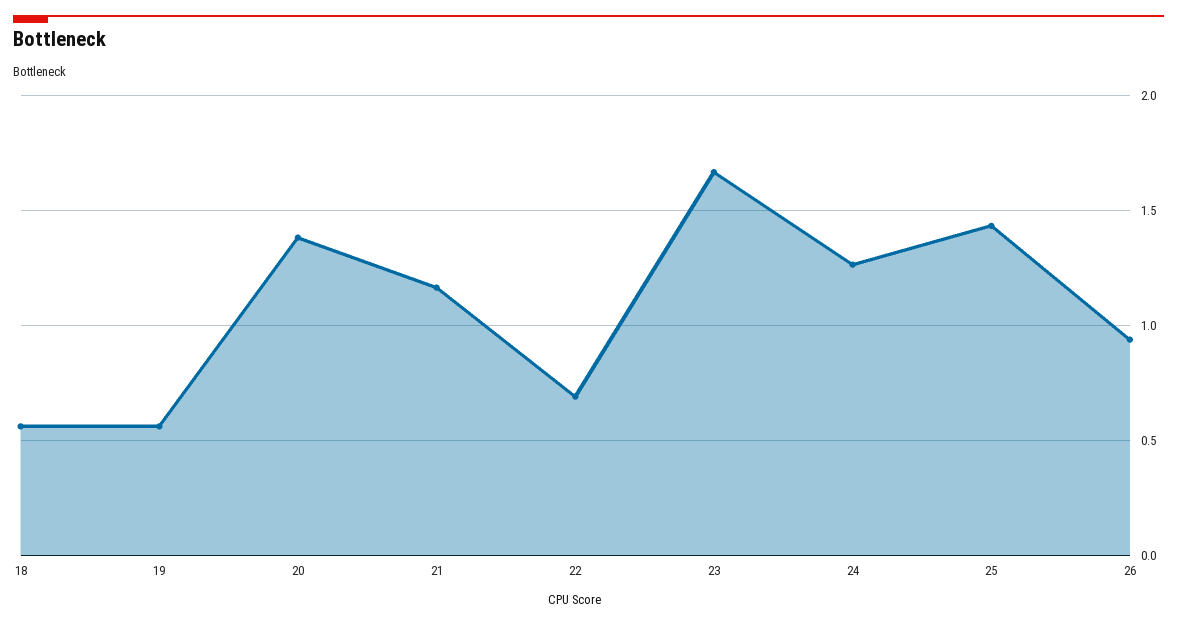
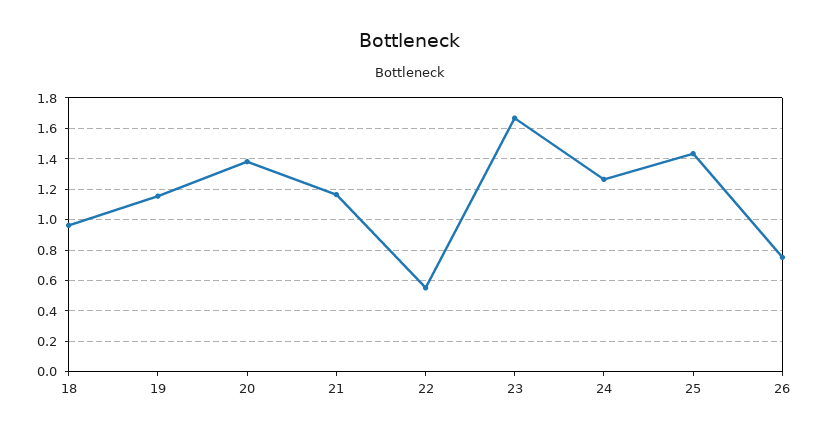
  {
-   "18": 0.55,
+   "18": 0.95,
-   "19": 0.55,
+   "19": 1.15,
    "20": 1.4,
    "21": 1.15,
-   "22": 0.7,
+   "22": 0.55,
    "23": 1.65,
    "24": 1.25,
    "25": 1.45,
-   "26": 0.95
+   "26": 0.75
  }

